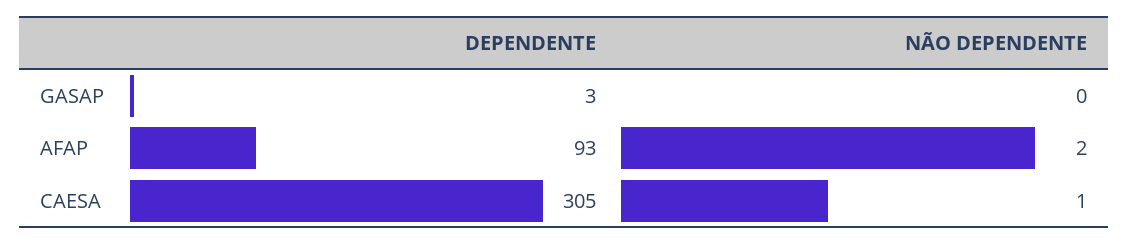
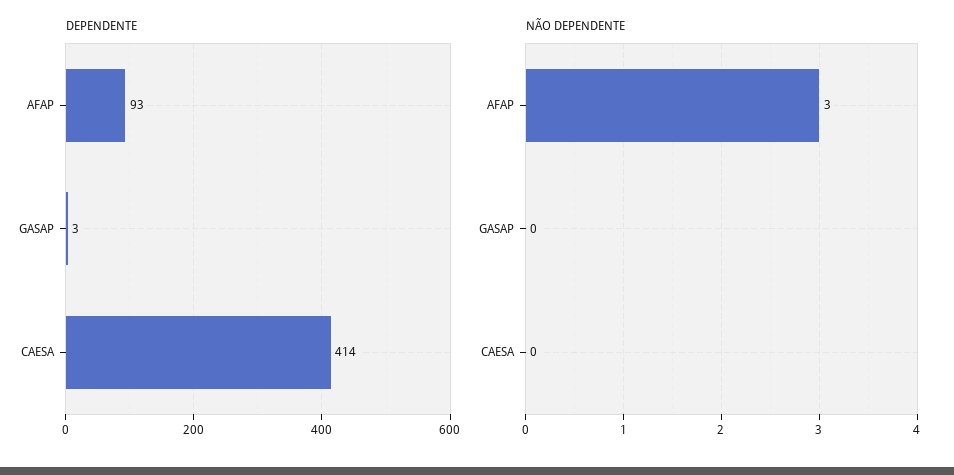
  {
    "DEPENDENTE": {
      "GASAP": 3,
      "AFAP": 93,
-     "CAESA": 305
+     "CAESA": 414
    },
    "NÃO DEPENDENTE": {
      "GASAP": 0,
-     "AFAP": 2,
+     "AFAP": 3,
-     "CAESA": 1
+     "CAESA": 0
    }
  }

